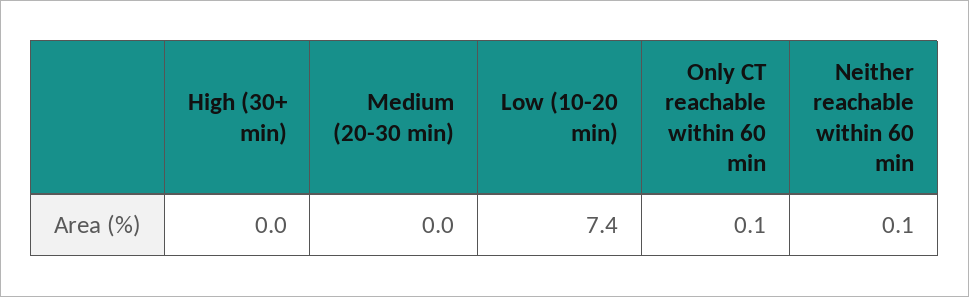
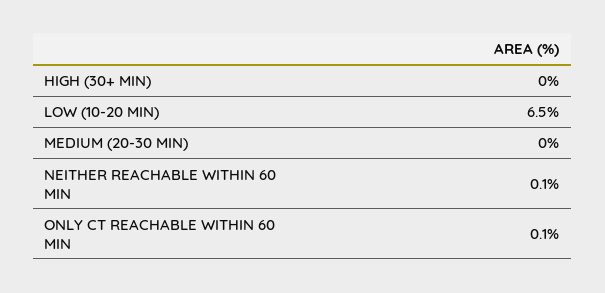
  {
    "High (30+ min)": 0,
    "Medium (20-30 min)": 0,
-   "Low (10-20 min)": 7.4,
+   "Low (10-20 min)": 6.5,
    "Only CT reachable within 60 min": 0.1,
    "Neither reachable within 60 min": 0.1
  }

